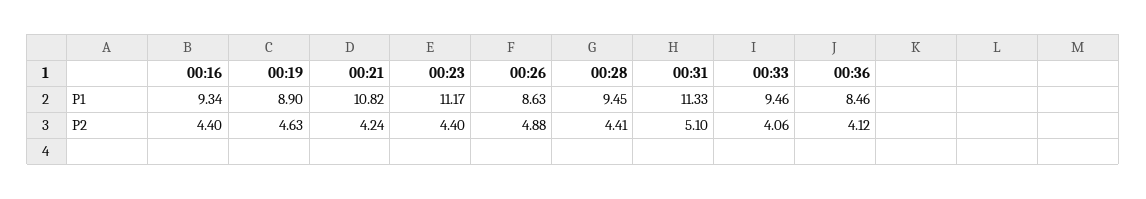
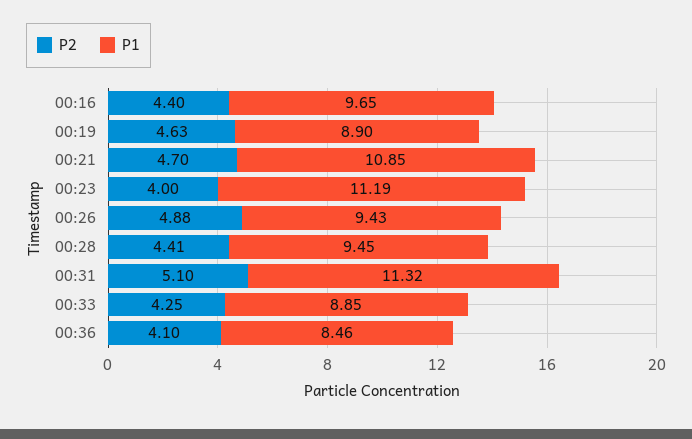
  {
    "P1": {
-     "00:16": 9.34,
+     "00:16": 9.65,
      "00:19": 8.9,
-     "00:21": 10.82,
+     "00:21": 10.85,
-     "00:23": 11.17,
+     "00:23": 11.19,
-     "00:26": 8.63,
+     "00:26": 9.43,
      "00:28": 9.45,
-     "00:31": 11.33,
+     "00:31": 11.32,
-     "00:33": 9.46,
+     "00:33": 8.85,
      "00:36": 8.46
    },
    "P2": {
      "00:16": 4.4,
      "00:19": 4.63,
-     "00:21": 4.24,
+     "00:21": 4.7,
-     "00:23": 4.4,
+     "00:23": 4,
      "00:26": 4.88,
      "00:28": 4.41,
      "00:31": 5.1,
-     "00:33": 4.06,
+     "00:33": 4.25,
-     "00:36": 4.12
+     "00:36": 4.1
    }
  }

